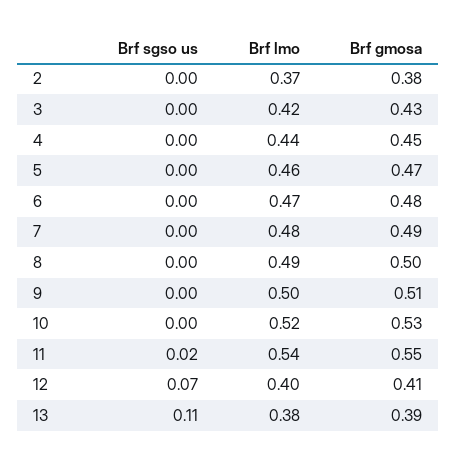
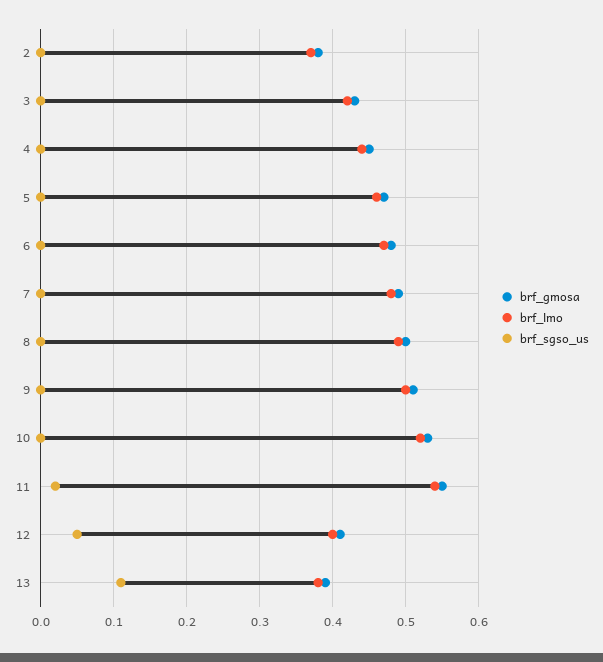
  {
    "Brf sgso us": {
      "2": 0,
      "3": 0,
      "4": 0,
      "5": 0,
      "6": 0,
      "7": 0,
      "8": 0,
      "9": 0,
      "10": 0,
      "11": 0.02,
-     "12": 0.07,
+     "12": 0.05,
      "13": 0.11
    },
    "Brf lmo": {
      "2": 0.37,
      "3": 0.42,
      "4": 0.44,
      "5": 0.46,
      "6": 0.47,
      "7": 0.48,
      "8": 0.49,
      "9": 0.5,
      "10": 0.52,
      "11": 0.54,
      "12": 0.4,
      "13": 0.38
    },
    "Brf gmosa": {
      "2": 0.38,
      "3": 0.43,
      "4": 0.45,
      "5": 0.47,
      "6": 0.48,
      "7": 0.49,
      "8": 0.5,
      "9": 0.51,
      "10": 0.53,
      "11": 0.55,
      "12": 0.41,
      "13": 0.39
    }
  }

